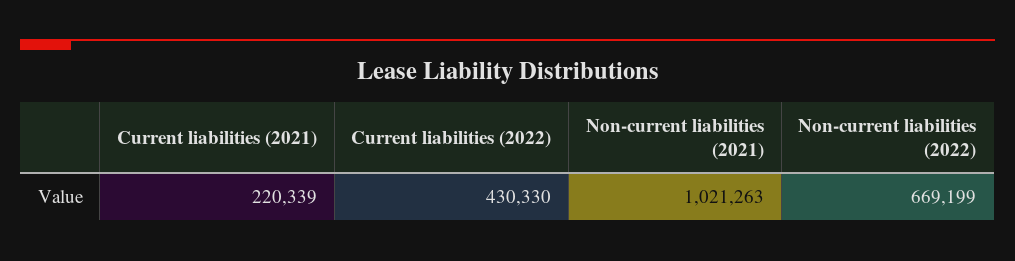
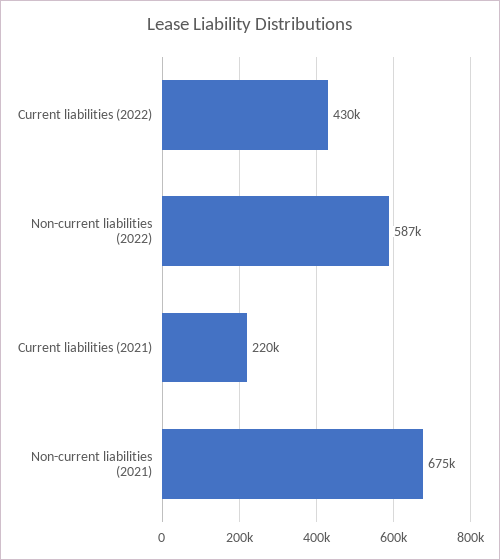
  {
    "Current liabilities (2021)": 220339,
    "Current liabilities (2022)": 430330,
-   "Non-current liabilities (2021)": 1021263,
+   "Non-current liabilities (2021)": 675000,
-   "Non-current liabilities (2022)": 669199
+   "Non-current liabilities (2022)": 587000
  }

